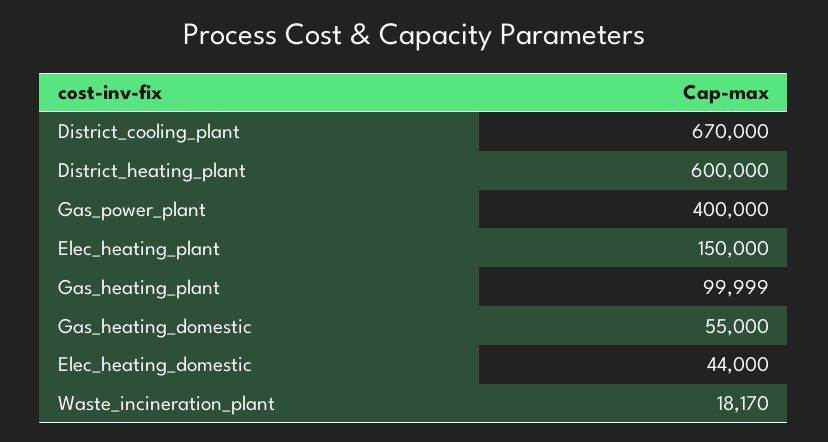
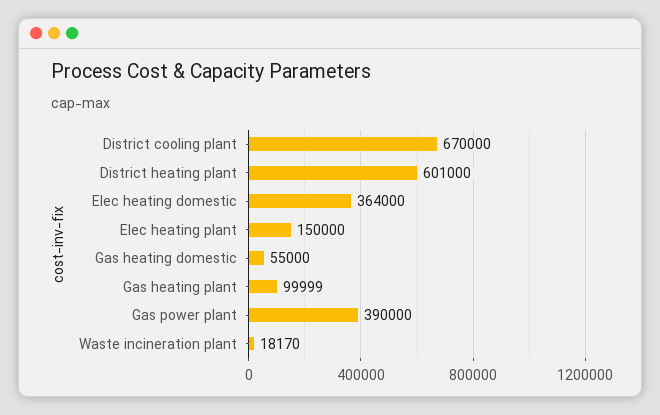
  {
    "District_cooling_plant": 670000,
-   "District_heating_plant": 600000,
+   "District_heating_plant": 601000,
-   "Gas_power_plant": 400000,
+   "Gas_power_plant": 390000,
    "Elec_heating_plant": 150000,
    "Gas_heating_plant": 99999,
    "Gas_heating_domestic": 55000,
-   "Elec_heating_domestic": 44000,
+   "Elec_heating_domestic": 364000,
    "Waste_incineration_plant": 18170
  }

